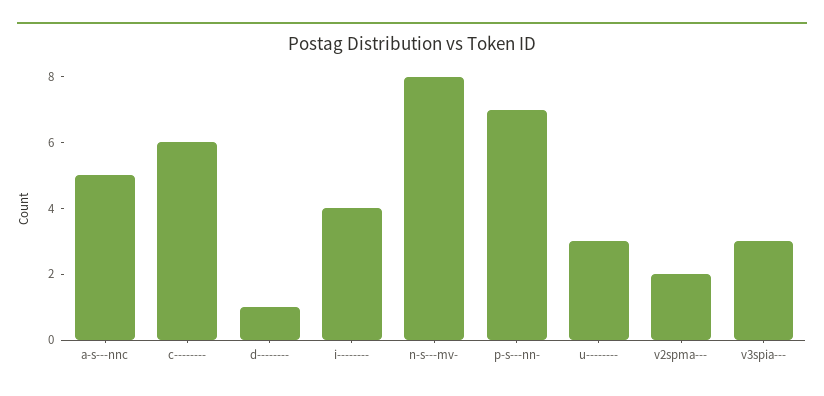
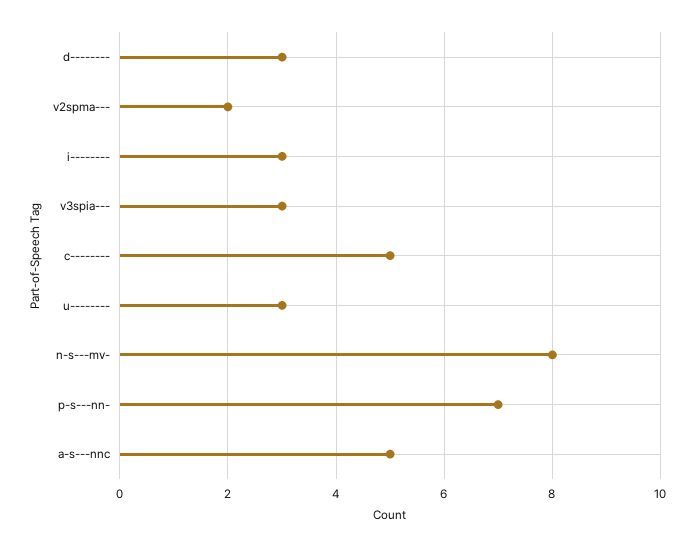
  {
    "a-s---nnc": 5,
-   "c--------": 6,
+   "c--------": 5,
-   "d--------": 1,
+   "d--------": 3,
-   "i--------": 4,
+   "i--------": 3,
    "n-s---mv-": 8,
    "p-s---nn-": 7,
    "u--------": 3,
    "v2spma---": 2,
    "v3spia---": 3
  }

